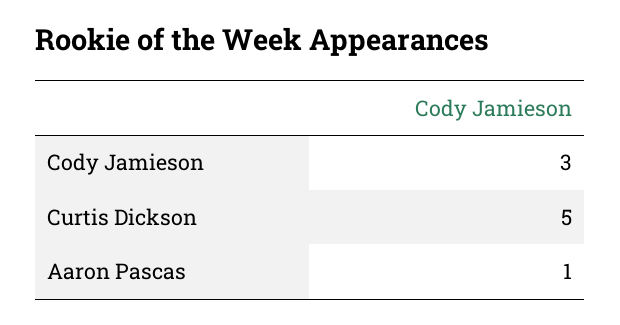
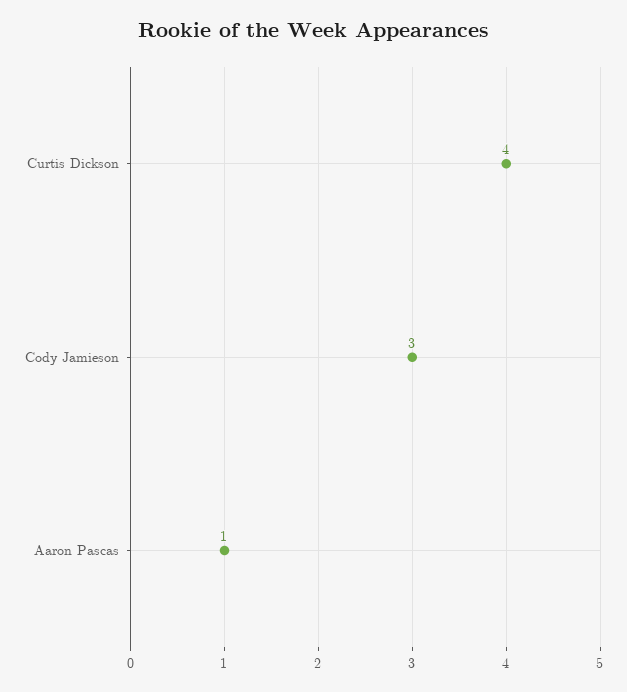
  {
    "Cody Jamieson": 3,
-   "Curtis Dickson": 5,
+   "Curtis Dickson": 4,
    "Aaron Pascas": 1
  }

